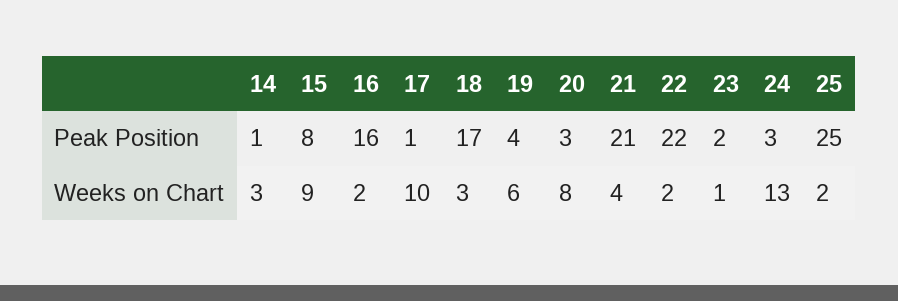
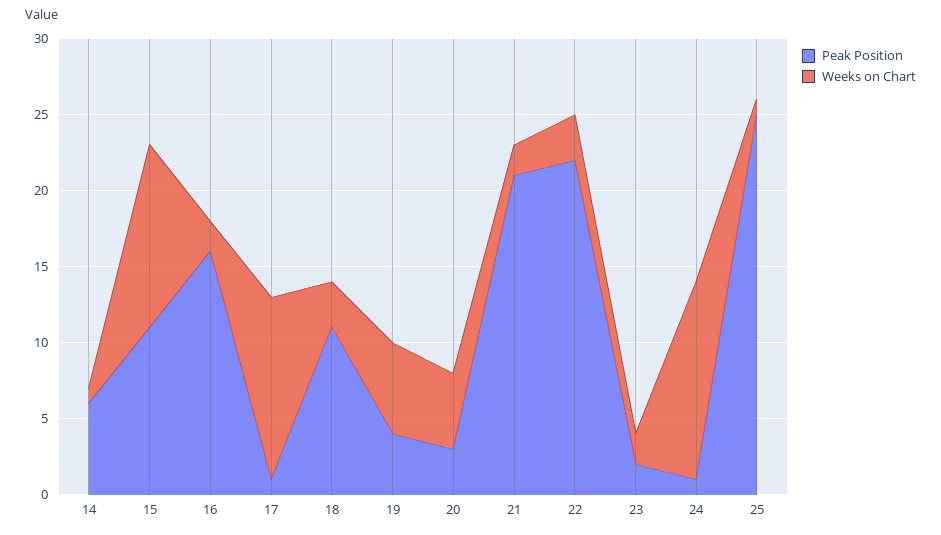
  {
    "Peak Position": {
-     "14": 1,
+     "14": 6,
-     "15": 8,
+     "15": 11,
      "16": 16,
      "17": 1,
-     "18": 17,
+     "18": 11,
      "19": 4,
      "20": 3,
      "21": 21,
      "22": 22,
      "23": 2,
-     "24": 3,
+     "24": 1,
      "25": 25
    },
    "Weeks on Chart": {
-     "14": 3,
+     "14": 1,
-     "15": 9,
+     "15": 12,
      "16": 2,
-     "17": 10,
+     "17": 12,
      "18": 3,
      "19": 6,
-     "20": 8,
+     "20": 5,
-     "21": 4,
+     "21": 2,
-     "22": 2,
+     "22": 3,
-     "23": 1,
+     "23": 2,
      "24": 13,
-     "25": 2
+     "25": 1
    }
  }

